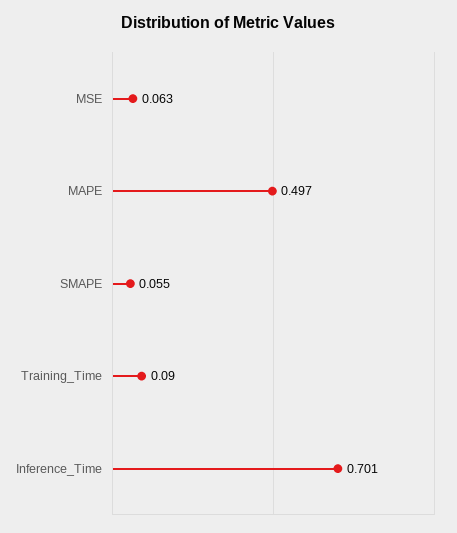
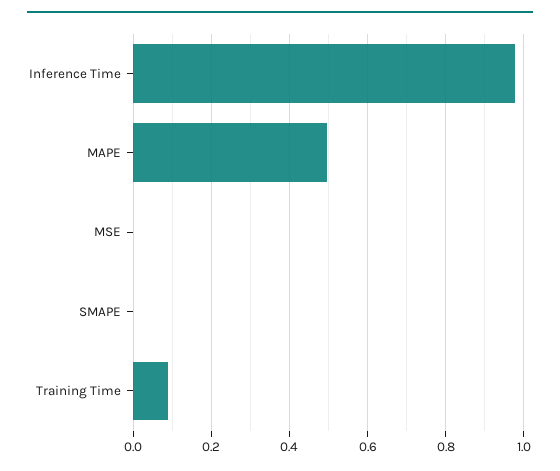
  {
-   "MSE": 0.063,
+   "MSE": 0,
    "MAPE": 0.497,
-   "SMAPE": 0.055,
+   "SMAPE": 0,
    "Training_Time": 0.09,
-   "Inference_Time": 0.701
+   "Inference_Time": 0.98
  }

